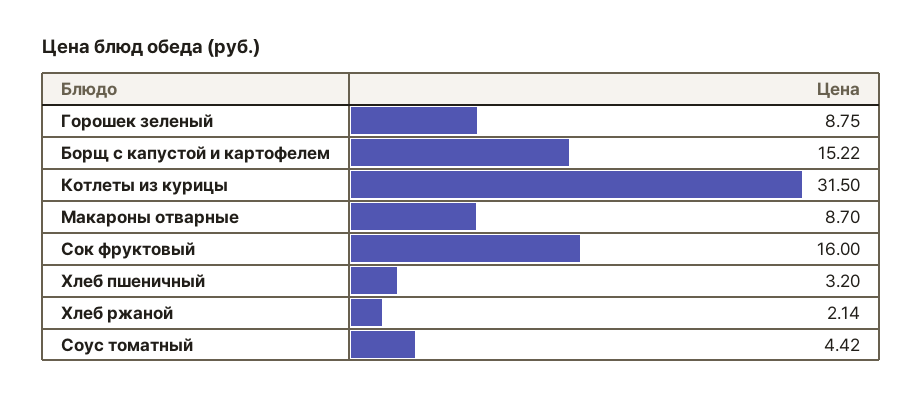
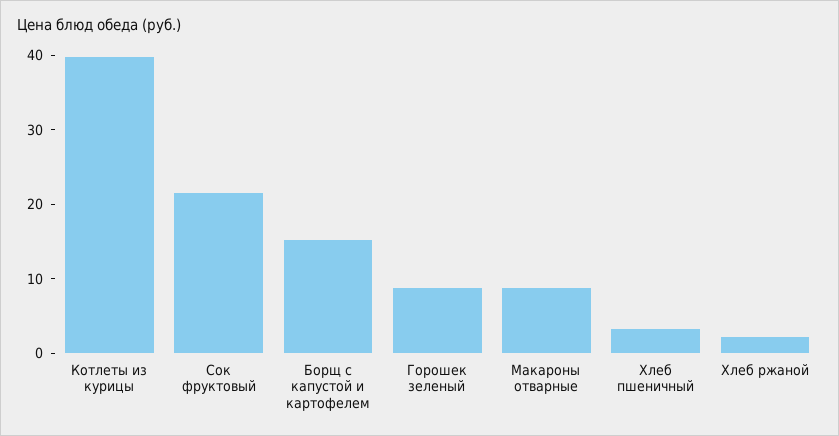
  {
    "Горошек зеленый": 8.75,
    "Борщ с капустой и картофелем": 15.22,
-   "Котлеты из курицы": 31.5,
+   "Котлеты из курицы": 40,
    "Макароны отварные": 8.7,
-   "Сок фруктовый": 16,
+   "Сок фруктовый": 22,
    "Хлеб пшеничный": 3.2,
-   "Хлеб ржаной": 2.14,
+   "Хлеб ржаной": 2.14
-   "Соус томатный": 4.42
  }

